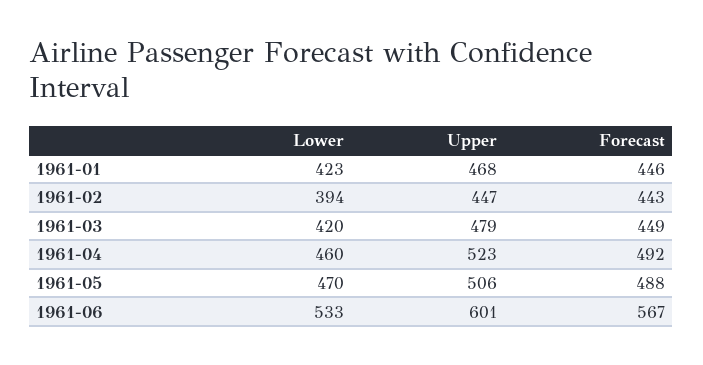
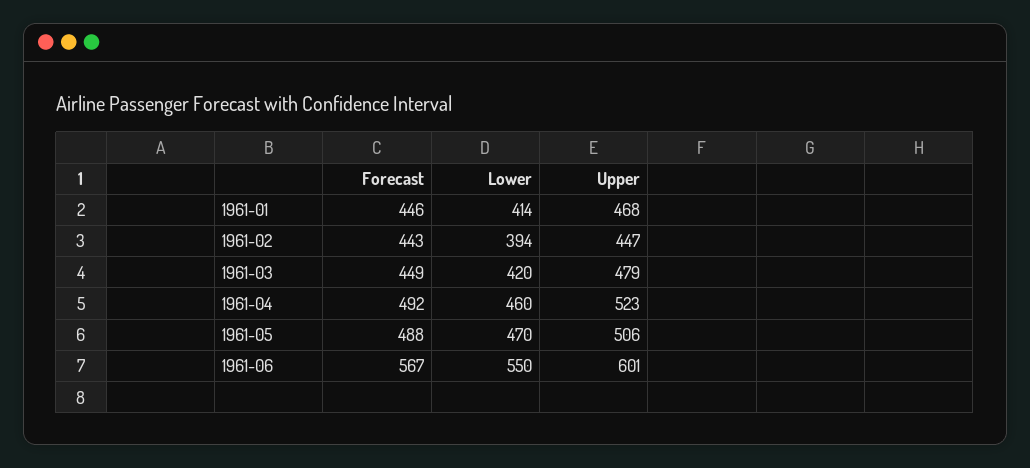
  {
    "Lower": {
-     "1961-01": 423,
+     "1961-01": 414,
      "1961-02": 394,
      "1961-03": 420,
      "1961-04": 460,
      "1961-05": 470,
-     "1961-06": 533
+     "1961-06": 550
    },
    "Upper": {
      "1961-01": 468,
      "1961-02": 447,
      "1961-03": 479,
      "1961-04": 523,
      "1961-05": 506,
      "1961-06": 601
    },
    "Forecast": {
      "1961-01": 446,
      "1961-02": 443,
      "1961-03": 449,
      "1961-04": 492,
      "1961-05": 488,
      "1961-06": 567
    }
  }

